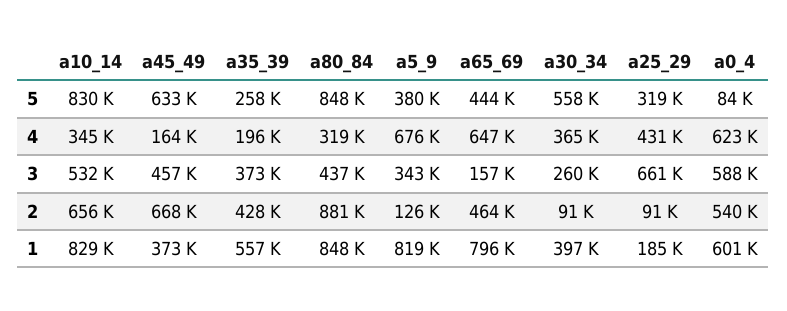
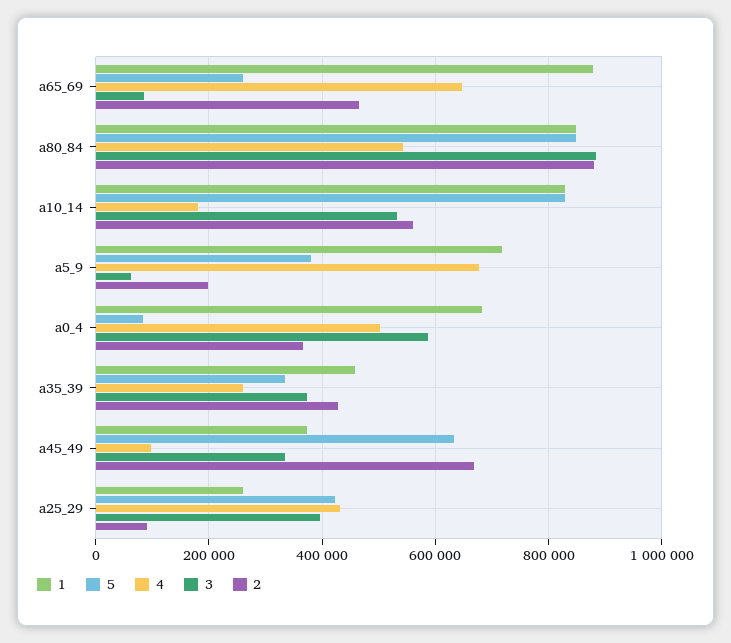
  {
    "5": {
      "a10_14": 830000,
      "a45_49": 633000,
-     "a35_39": 258000,
+     "a35_39": 340000,
      "a80_84": 848000,
      "a5_9": 380000,
-     "a65_69": 444000,
+     "a65_69": 260000,
-     "a30_34": 558000,
-     "a25_29": 319000,
+     "a25_29": 420000,
      "a0_4": 84000
    },
    "4": {
-     "a10_14": 345000,
+     "a10_14": 180000,
-     "a45_49": 164000,
+     "a45_49": 100000,
-     "a35_39": 196000,
+     "a35_39": 260000,
-     "a80_84": 319000,
+     "a80_84": 540000,
      "a5_9": 676000,
      "a65_69": 647000,
-     "a30_34": 365000,
      "a25_29": 431000,
-     "a0_4": 623000
+     "a0_4": 500000
    },
    "3": {
      "a10_14": 532000,
-     "a45_49": 457000,
+     "a45_49": 340000,
      "a35_39": 373000,
-     "a80_84": 437000,
+     "a80_84": 880000,
-     "a5_9": 343000,
+     "a5_9": 60000,
-     "a65_69": 157000,
+     "a65_69": 80000,
-     "a30_34": 260000,
-     "a25_29": 661000,
+     "a25_29": 400000,
      "a0_4": 588000
    },
    "2": {
-     "a10_14": 656000,
+     "a10_14": 560000,
      "a45_49": 668000,
      "a35_39": 428000,
      "a80_84": 881000,
-     "a5_9": 126000,
+     "a5_9": 200000,
      "a65_69": 464000,
-     "a30_34": 91000,
      "a25_29": 91000,
-     "a0_4": 540000
+     "a0_4": 360000
    },
    "1": {
      "a10_14": 829000,
      "a45_49": 373000,
-     "a35_39": 557000,
+     "a35_39": 460000,
      "a80_84": 848000,
-     "a5_9": 819000,
+     "a5_9": 720000,
-     "a65_69": 796000,
+     "a65_69": 880000,
-     "a30_34": 397000,
-     "a25_29": 185000,
+     "a25_29": 260000,
-     "a0_4": 601000
+     "a0_4": 680000
    }
  }

